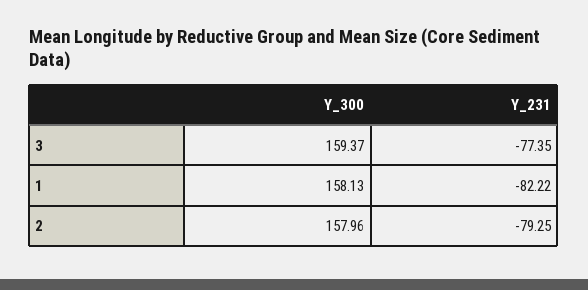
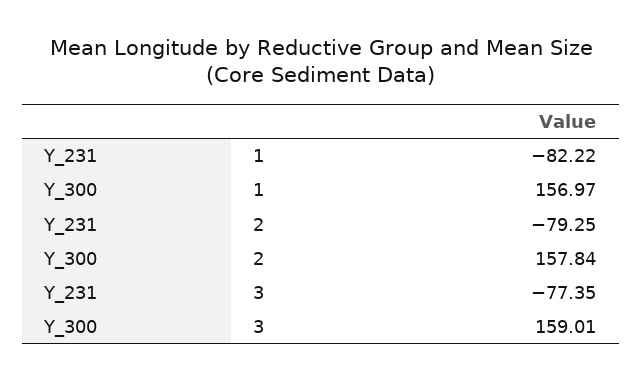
  {
    "Y_300": {
-     "3": 159.37,
+     "3": 159.01,
-     "1": 158.13,
+     "1": 156.97,
-     "2": 157.96
+     "2": 157.84
    },
    "Y_231": {
      "3": -77.35,
      "1": -82.22,
      "2": -79.25
    }
  }

